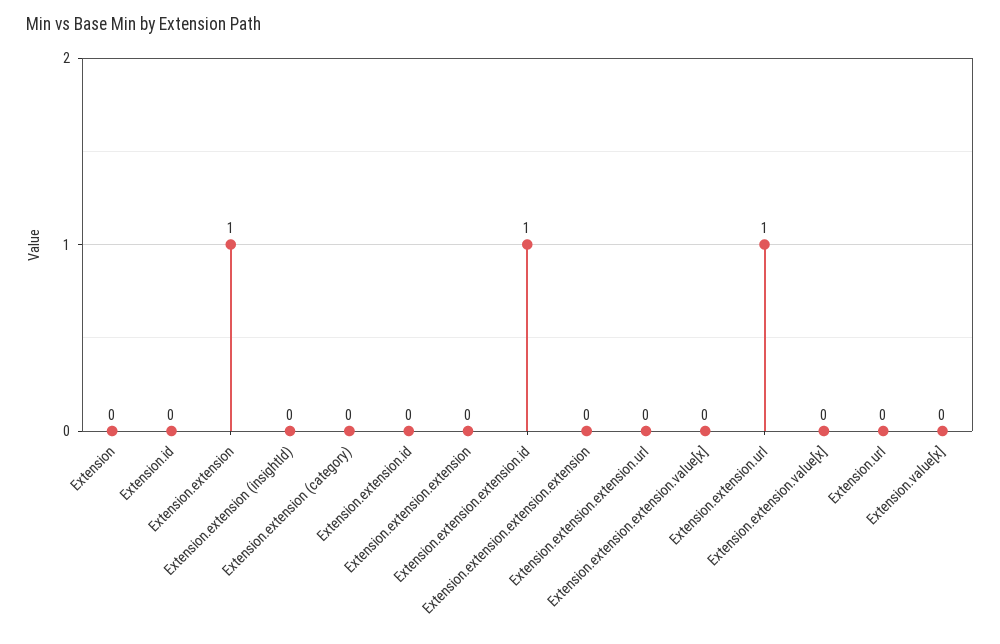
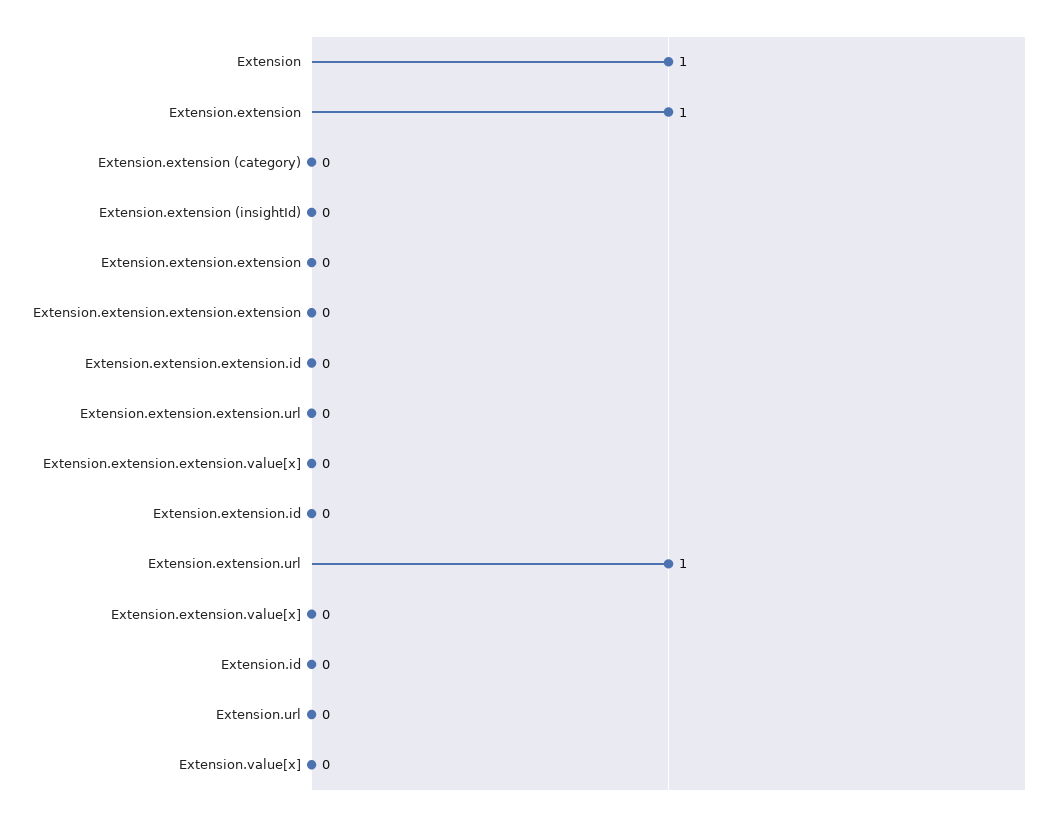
  {
-   "Extension": 0,
+   "Extension": 1,
    "Extension.id": 0,
    "Extension.extension": 1,
    "Extension.extension (insightId)": 0,
    "Extension.extension (category)": 0,
    "Extension.extension.id": 0,
    "Extension.extension.extension": 0,
-   "Extension.extension.extension.id": 1,
+   "Extension.extension.extension.id": 0,
    "Extension.extension.extension.extension": 0,
    "Extension.extension.extension.url": 0,
    "Extension.extension.extension.value[x]": 0,
    "Extension.extension.url": 1,
    "Extension.extension.value[x]": 0,
    "Extension.url": 0,
    "Extension.value[x]": 0
  }

